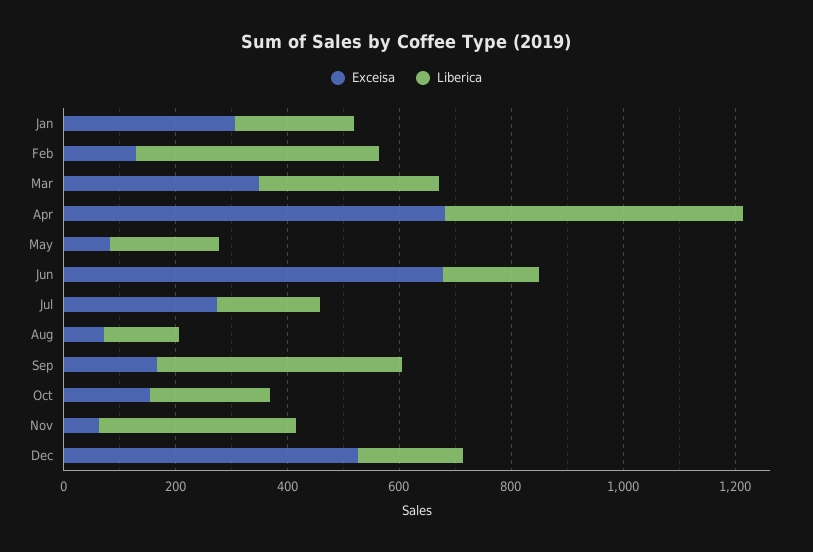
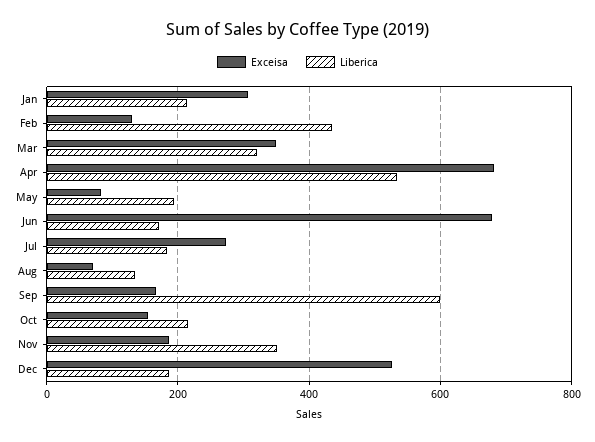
  {
    "Exceisa": {
      "Jan": 300,
      "Feb": 120,
      "Mar": 340,
      "Apr": 680,
      "May": 80,
      "Jun": 680,
      "Jul": 280,
      "Aug": 80,
      "Sep": 160,
      "Oct": 160,
-     "Nov": 50,
+     "Nov": 180,
      "Dec": 520
    },
    "Liberica": {
      "Jan": 220,
      "Feb": 440,
      "Mar": 320,
      "Apr": 540,
      "May": 200,
      "Jun": 180,
      "Jul": 180,
      "Aug": 140,
-     "Sep": 450,
+     "Sep": 600,
      "Oct": 220,
      "Nov": 360,
      "Dec": 180
    }
  }

